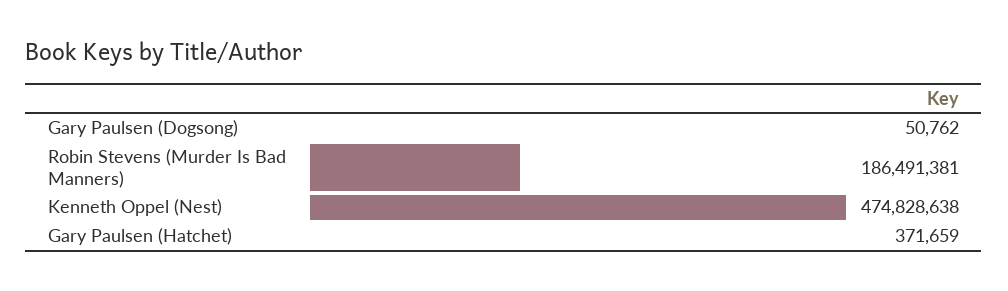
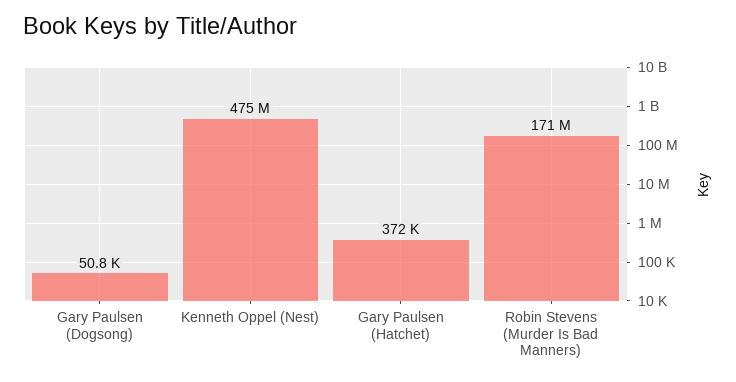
  {
    "Gary Paulsen (Dogsong)": 50762,
-   "Robin Stevens (Murder Is Bad Manners)": 186491381,
+   "Robin Stevens (Murder Is Bad Manners)": 171000000,
    "Kenneth Oppel (Nest)": 474828638,
    "Gary Paulsen (Hatchet)": 371659
  }

